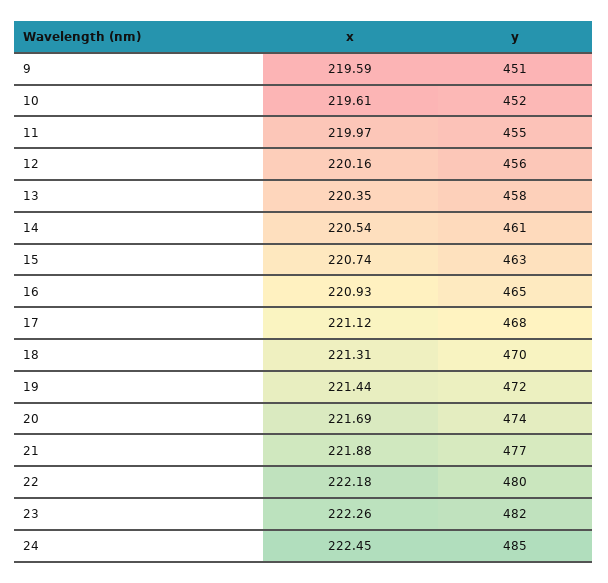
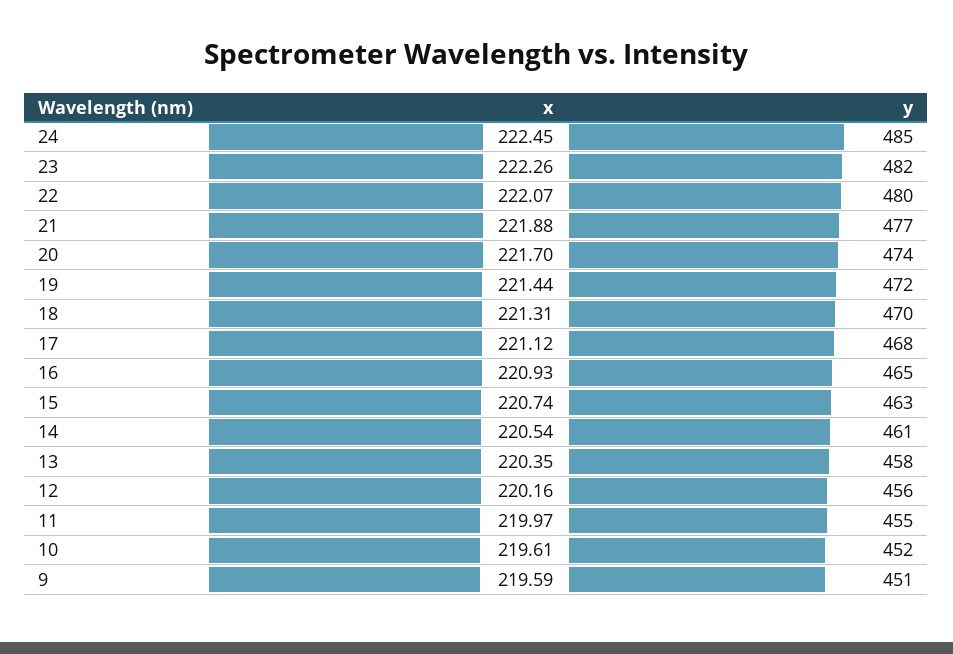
  {
    "x": {
      "9": 219.59,
      "10": 219.61,
      "11": 219.97,
      "12": 220.16,
      "13": 220.35,
      "14": 220.54,
      "15": 220.74,
      "16": 220.93,
      "17": 221.12,
      "18": 221.31,
      "19": 221.44,
-     "20": 221.69,
+     "20": 221.7,
      "21": 221.88,
-     "22": 222.18,
+     "22": 222.07,
      "23": 222.26,
      "24": 222.45
    },
    "y": {
      "9": 451,
      "10": 452,
      "11": 455,
      "12": 456,
      "13": 458,
      "14": 461,
      "15": 463,
      "16": 465,
      "17": 468,
      "18": 470,
      "19": 472,
      "20": 474,
      "21": 477,
      "22": 480,
      "23": 482,
      "24": 485
    }
  }

